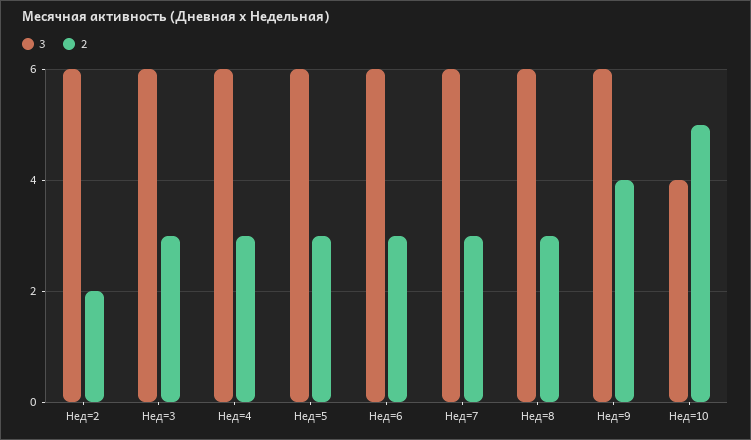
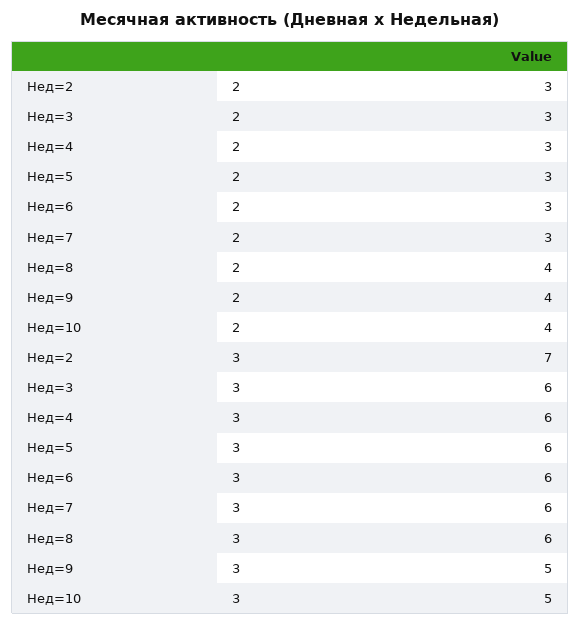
  {
    "3": {
-     "Нед=2": 6,
+     "Нед=2": 7,
      "Нед=3": 6,
      "Нед=4": 6,
      "Нед=5": 6,
      "Нед=6": 6,
      "Нед=7": 6,
      "Нед=8": 6,
-     "Нед=9": 6,
+     "Нед=9": 5,
-     "Нед=10": 4
+     "Нед=10": 5
    },
    "2": {
-     "Нед=2": 2,
+     "Нед=2": 3,
      "Нед=3": 3,
      "Нед=4": 3,
      "Нед=5": 3,
      "Нед=6": 3,
      "Нед=7": 3,
-     "Нед=8": 3,
+     "Нед=8": 4,
      "Нед=9": 4,
-     "Нед=10": 5
+     "Нед=10": 4
    }
  }

